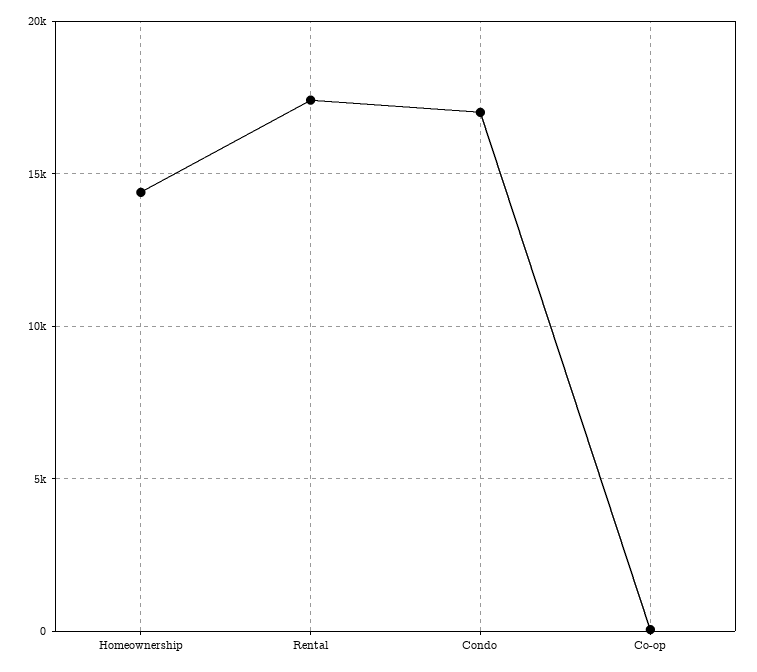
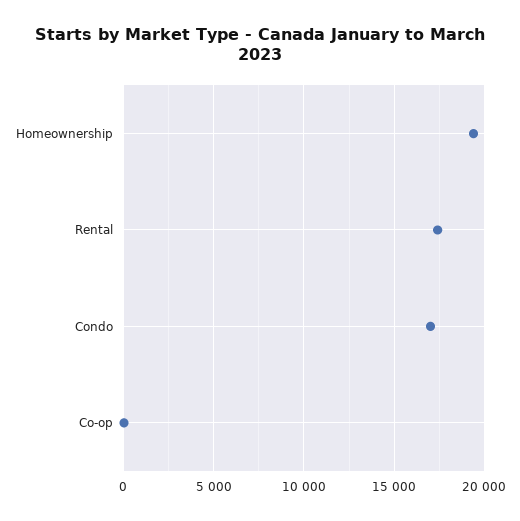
  {
-   "Homeownership": 14500,
+   "Homeownership": 19500,
    "Rental": 17500,
    "Condo": 17000,
    "Co-op": 0
  }

